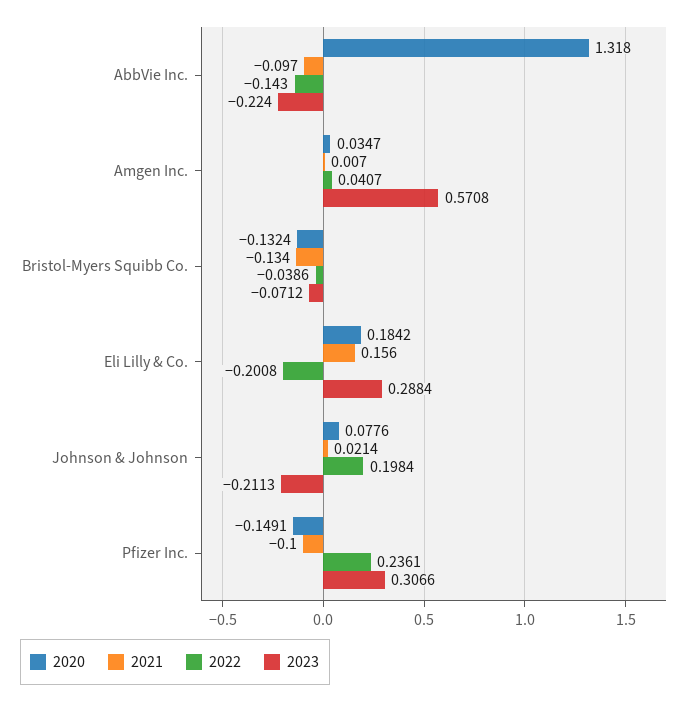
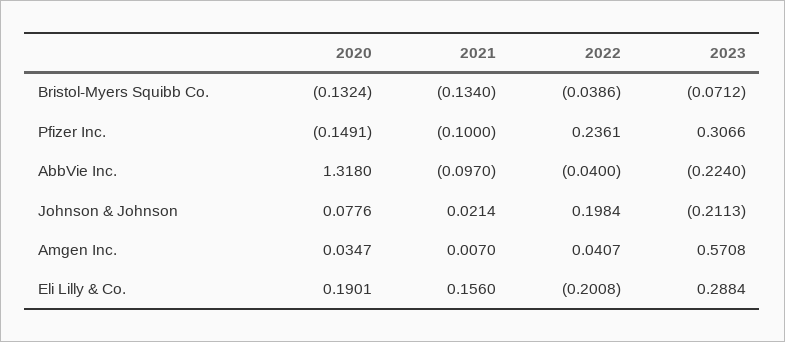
  {
    "2020": {
      "AbbVie Inc.": 1.318,
      "Amgen Inc.": 0.0347,
      "Bristol-Myers Squibb Co.": -0.1324,
-     "Eli Lilly & Co.": 0.1842,
+     "Eli Lilly & Co.": 0.1901,
      "Johnson & Johnson": 0.0776,
      "Pfizer Inc.": -0.1491
    },
    "2021": {
      "AbbVie Inc.": -0.097,
      "Amgen Inc.": 0.007,
      "Bristol-Myers Squibb Co.": -0.134,
      "Eli Lilly & Co.": 0.156,
      "Johnson & Johnson": 0.0214,
      "Pfizer Inc.": -0.1
    },
    "2022": {
-     "AbbVie Inc.": -0.143,
+     "AbbVie Inc.": -0.04,
      "Amgen Inc.": 0.0407,
      "Bristol-Myers Squibb Co.": -0.0386,
      "Eli Lilly & Co.": -0.2008,
      "Johnson & Johnson": 0.1984,
      "Pfizer Inc.": 0.2361
    },
    "2023": {
      "AbbVie Inc.": -0.224,
      "Amgen Inc.": 0.5708,
      "Bristol-Myers Squibb Co.": -0.0712,
      "Eli Lilly & Co.": 0.2884,
      "Johnson & Johnson": -0.2113,
      "Pfizer Inc.": 0.3066
    }
  }

